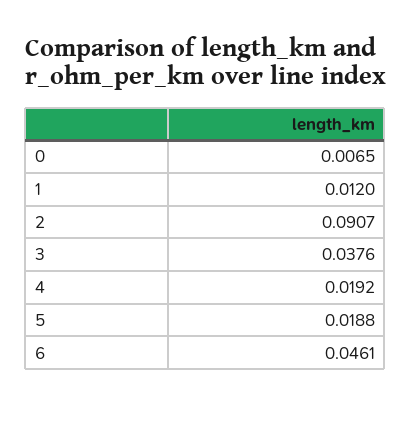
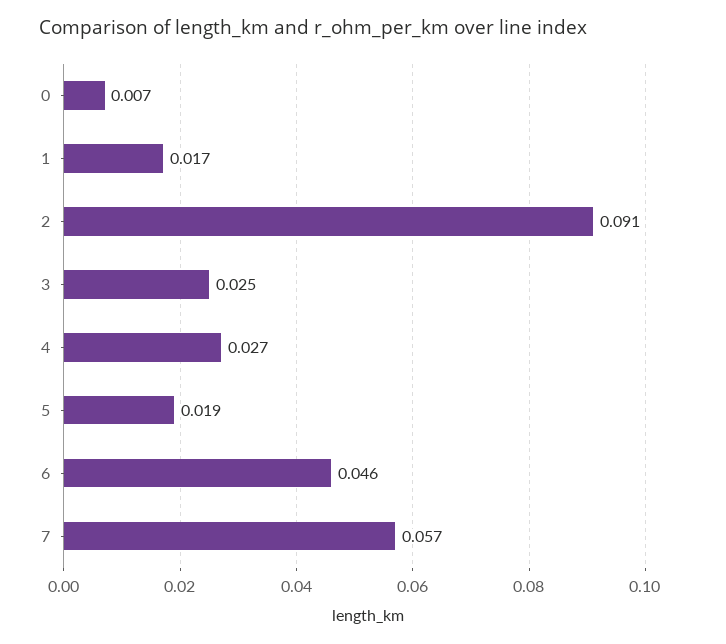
  {
    "0": 0.0065,
-   "1": 0.012,
+   "1": 0.017,
    "2": 0.0907,
-   "3": 0.0376,
+   "3": 0.025,
-   "4": 0.0192,
+   "4": 0.027,
    "5": 0.0188,
-   "6": 0.0461
+   "6": 0.0461,
+   "7": 0.057
  }

